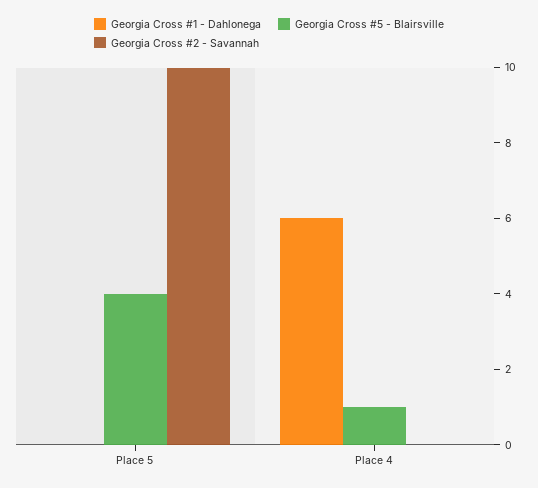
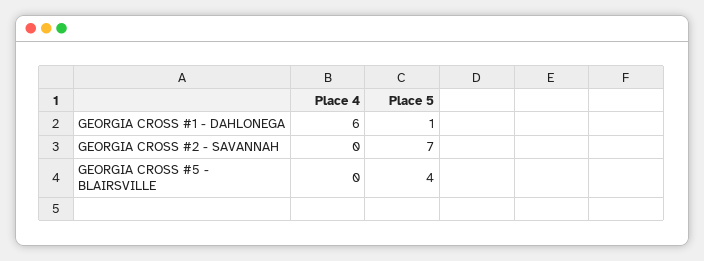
  {
    "Georgia Cross #1 - Dahlonega": {
-     "Place 5": 0,
+     "Place 5": 1,
      "Place 4": 6
    },
    "Georgia Cross #5 - Blairsville": {
      "Place 5": 4,
-     "Place 4": 1
+     "Place 4": 0
    },
    "Georgia Cross #2 - Savannah": {
-     "Place 5": 10,
+     "Place 5": 7,
      "Place 4": 0
    }
  }

